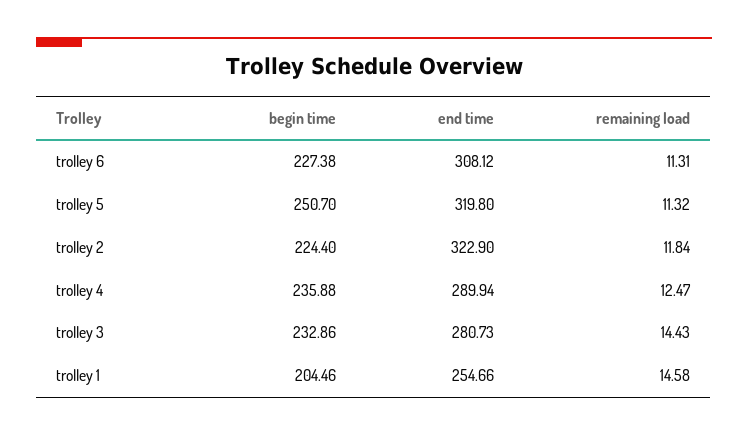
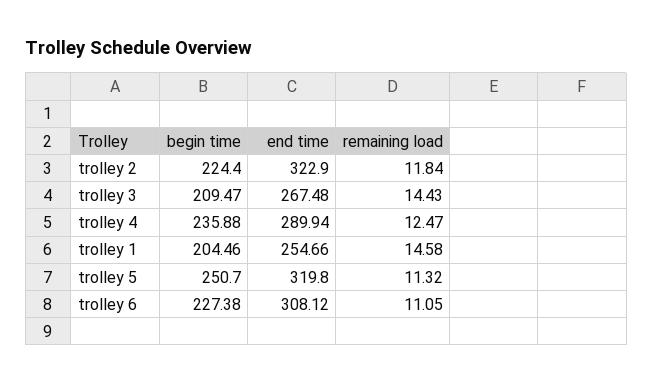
  {
    "begin time": {
      "trolley 6": 227.38,
      "trolley 5": 250.7,
      "trolley 2": 224.4,
      "trolley 4": 235.88,
-     "trolley 3": 232.86,
+     "trolley 3": 209.47,
      "trolley 1": 204.46
    },
    "end time": {
      "trolley 6": 308.12,
      "trolley 5": 319.8,
      "trolley 2": 322.9,
      "trolley 4": 289.94,
-     "trolley 3": 280.73,
+     "trolley 3": 267.48,
      "trolley 1": 254.66
    },
    "remaining load": {
-     "trolley 6": 11.31,
+     "trolley 6": 11.05,
      "trolley 5": 11.32,
      "trolley 2": 11.84,
      "trolley 4": 12.47,
      "trolley 3": 14.43,
      "trolley 1": 14.58
    }
  }

